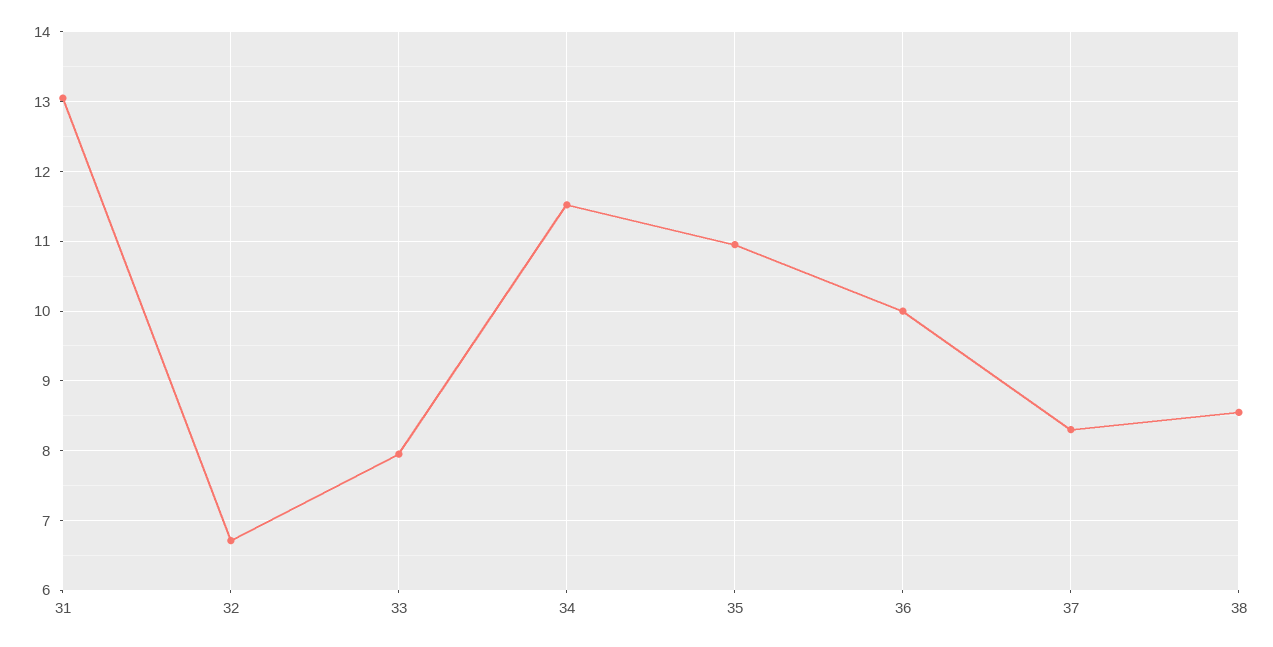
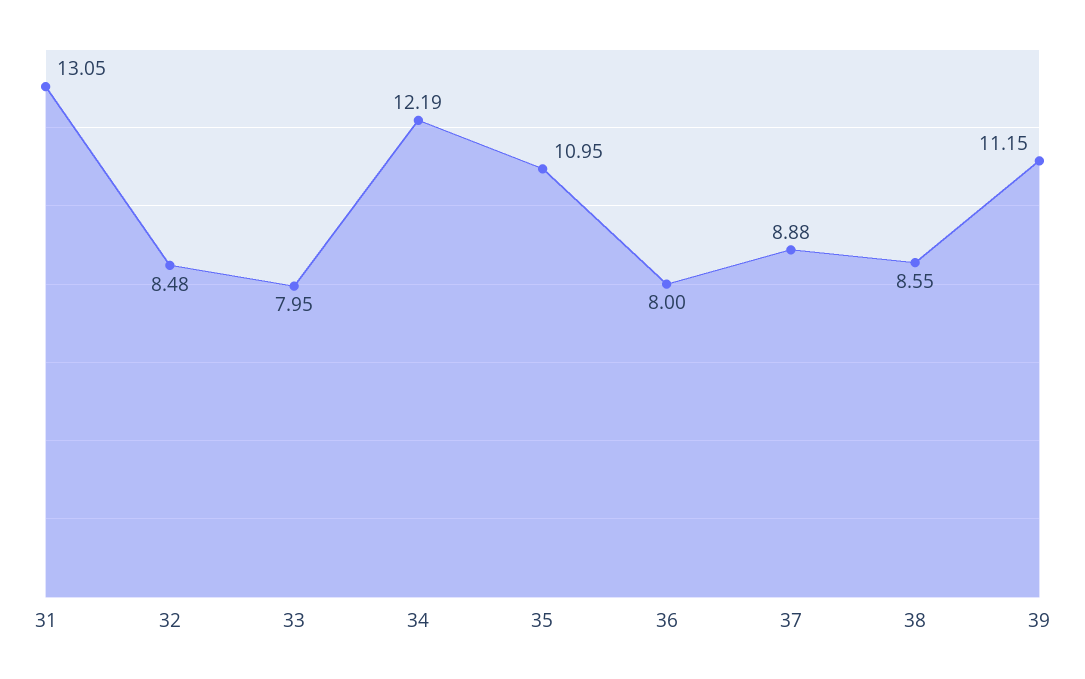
  {
    "31": 13.05,
-   "32": 6.7,
+   "32": 8.48,
    "33": 7.95,
-   "34": 11.5,
+   "34": 12.19,
    "35": 10.95,
-   "36": 10,
+   "36": 8,
-   "37": 8.3,
+   "37": 8.88,
-   "38": 8.55
+   "38": 8.55,
+   "39": 11.15
  }

